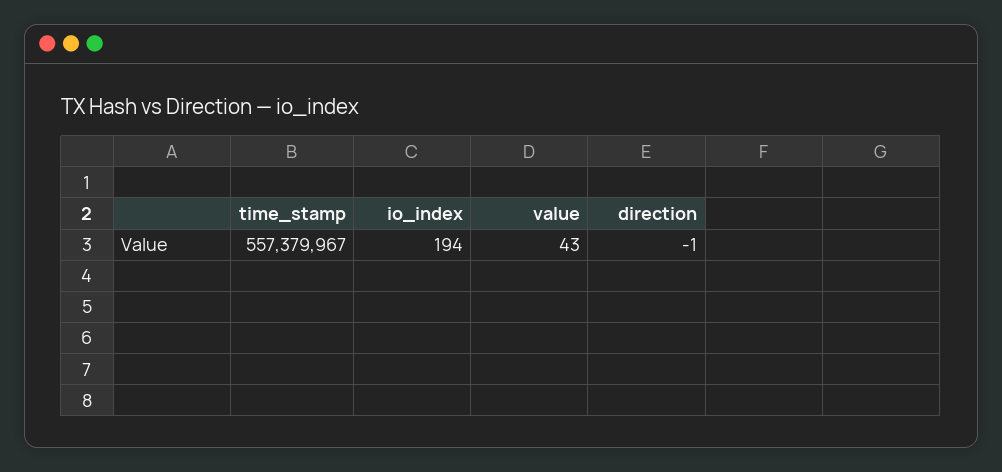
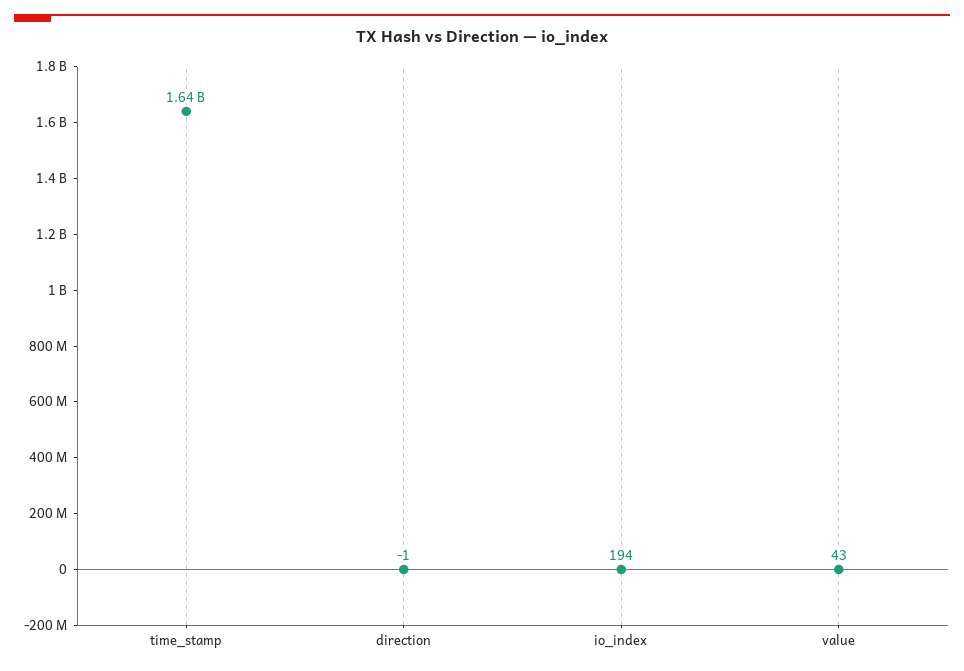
  {
-   "time_stamp": 557379967,
+   "time_stamp": 1640000000,
    "io_index": 194,
    "value": 43,
    "direction": -1
  }

